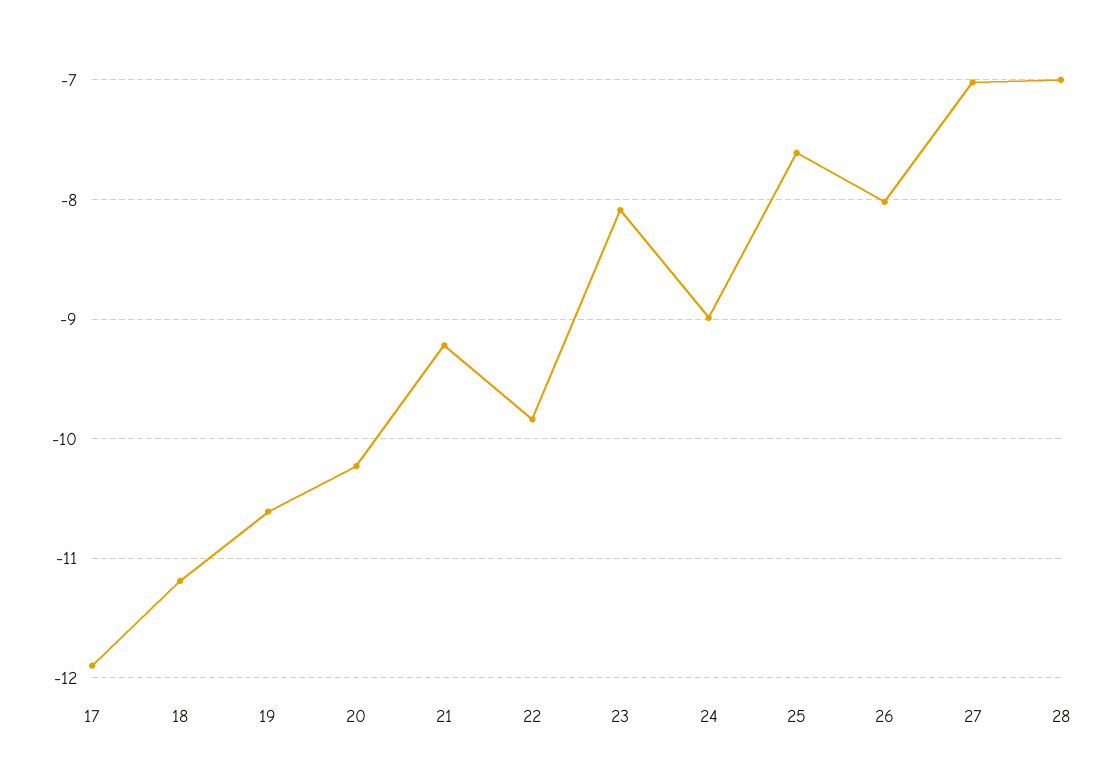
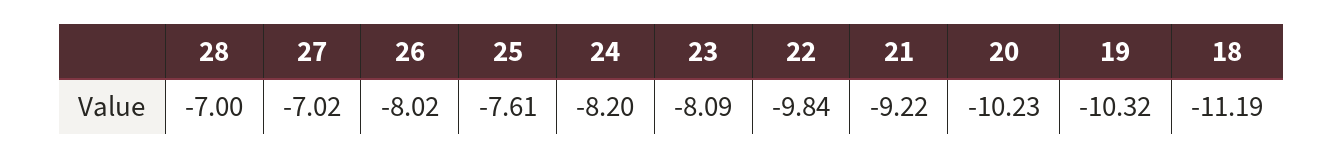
  {
-   "17": -11.9,
    "18": -11.19,
-   "19": -10.6,
+   "19": -10.32,
    "20": -10.23,
    "21": -9.22,
    "22": -9.84,
    "23": -8.09,
-   "24": -9,
+   "24": -8.2,
    "25": -7.61,
    "26": -8.02,
    "27": -7.02,
    "28": -7
  }

